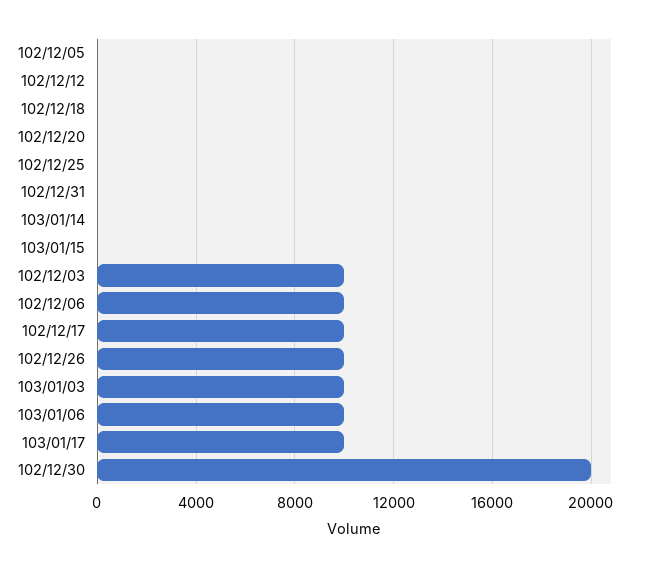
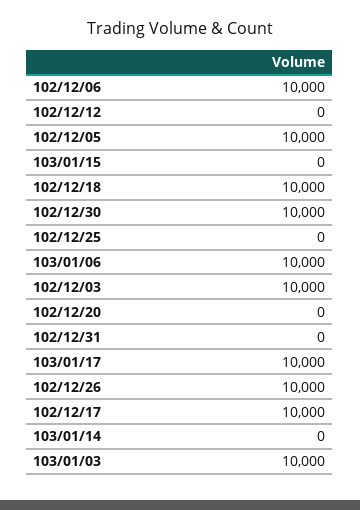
  {
-   "102/12/05": 0,
+   "102/12/05": 10000,
    "102/12/12": 0,
-   "102/12/18": 0,
+   "102/12/18": 10000,
    "102/12/20": 0,
    "102/12/25": 0,
    "102/12/31": 0,
    "103/01/14": 0,
    "103/01/15": 0,
    "102/12/03": 10000,
    "102/12/06": 10000,
    "102/12/17": 10000,
    "102/12/26": 10000,
    "103/01/03": 10000,
    "103/01/06": 10000,
    "103/01/17": 10000,
-   "102/12/30": 20000
+   "102/12/30": 10000
  }

